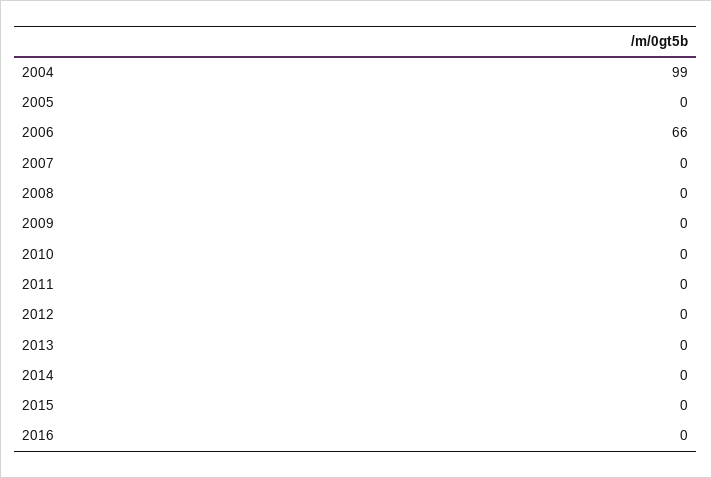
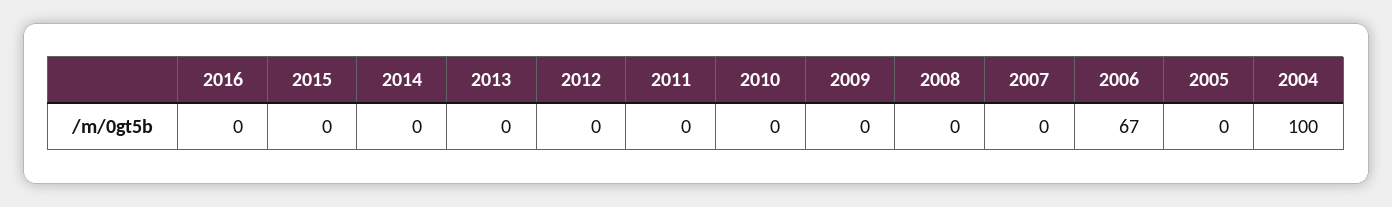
  {
-   "2004": 99,
+   "2004": 100,
    "2005": 0,
-   "2006": 66,
+   "2006": 67,
    "2007": 0,
    "2008": 0,
    "2009": 0,
    "2010": 0,
    "2011": 0,
    "2012": 0,
    "2013": 0,
    "2014": 0,
    "2015": 0,
    "2016": 0
  }

